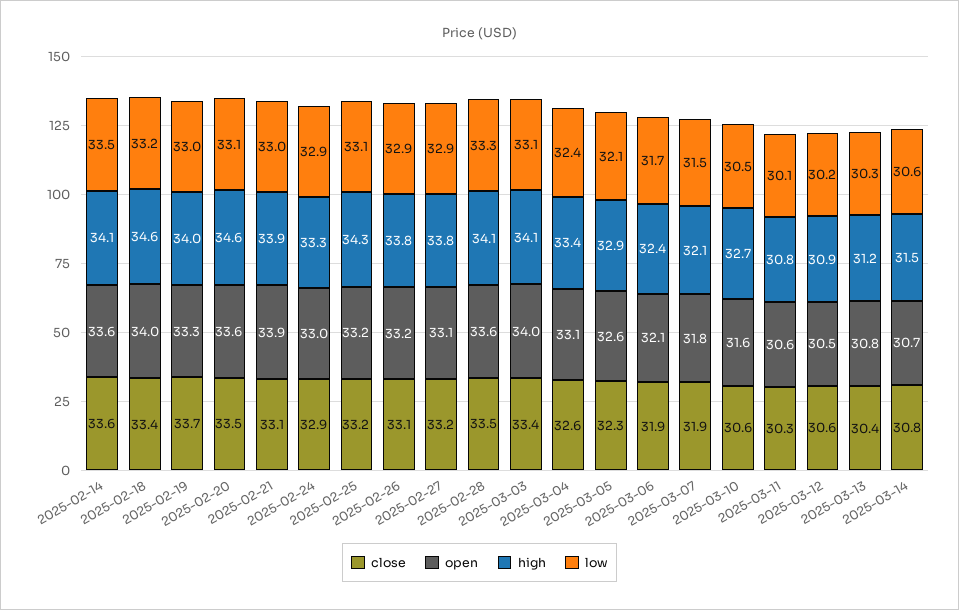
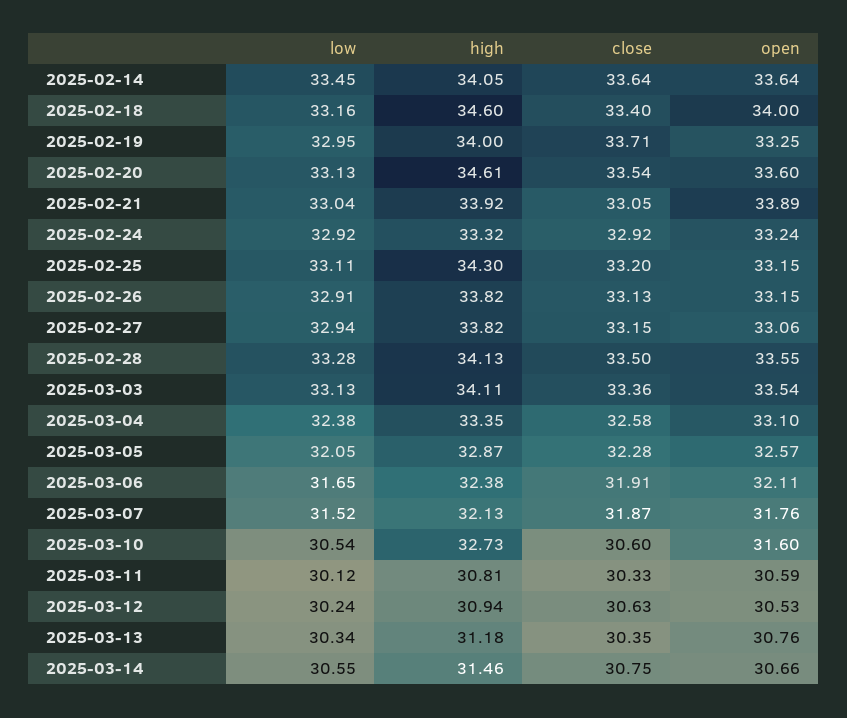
  {
    "close": {
      "2025-02-14": 33.64,
      "2025-02-18": 33.4,
      "2025-02-19": 33.71,
      "2025-02-20": 33.54,
      "2025-02-21": 33.05,
      "2025-02-24": 32.92,
      "2025-02-25": 33.2,
      "2025-02-26": 33.13,
      "2025-02-27": 33.15,
      "2025-02-28": 33.5,
      "2025-03-03": 33.36,
      "2025-03-04": 32.58,
      "2025-03-05": 32.28,
      "2025-03-06": 31.91,
      "2025-03-07": 31.87,
      "2025-03-10": 30.6,
      "2025-03-11": 30.33,
      "2025-03-12": 30.63,
      "2025-03-13": 30.35,
      "2025-03-14": 30.75
    },
    "open": {
      "2025-02-14": 33.64,
      "2025-02-18": 34,
      "2025-02-19": 33.25,
      "2025-02-20": 33.6,
      "2025-02-21": 33.89,
-     "2025-02-24": 33,
+     "2025-02-24": 33.24,
      "2025-02-25": 33.15,
      "2025-02-26": 33.15,
      "2025-02-27": 33.06,
      "2025-02-28": 33.55,
-     "2025-03-03": 34,
+     "2025-03-03": 33.54,
      "2025-03-04": 33.1,
      "2025-03-05": 32.57,
      "2025-03-06": 32.11,
      "2025-03-07": 31.76,
      "2025-03-10": 31.6,
      "2025-03-11": 30.59,
      "2025-03-12": 30.53,
      "2025-03-13": 30.76,
      "2025-03-14": 30.66
    },
    "high": {
      "2025-02-14": 34.05,
      "2025-02-18": 34.6,
      "2025-02-19": 34,
      "2025-02-20": 34.61,
      "2025-02-21": 33.92,
      "2025-02-24": 33.32,
      "2025-02-25": 34.3,
      "2025-02-26": 33.82,
      "2025-02-27": 33.82,
      "2025-02-28": 34.13,
      "2025-03-03": 34.11,
      "2025-03-04": 33.35,
      "2025-03-05": 32.87,
      "2025-03-06": 32.38,
      "2025-03-07": 32.13,
      "2025-03-10": 32.73,
      "2025-03-11": 30.81,
      "2025-03-12": 30.94,
      "2025-03-13": 31.18,
      "2025-03-14": 31.46
    },
    "low": {
      "2025-02-14": 33.45,
      "2025-02-18": 33.16,
      "2025-02-19": 32.95,
      "2025-02-20": 33.13,
      "2025-02-21": 33.04,
      "2025-02-24": 32.92,
      "2025-02-25": 33.11,
      "2025-02-26": 32.91,
      "2025-02-27": 32.94,
      "2025-02-28": 33.28,
      "2025-03-03": 33.13,
      "2025-03-04": 32.38,
      "2025-03-05": 32.05,
      "2025-03-06": 31.65,
      "2025-03-07": 31.52,
      "2025-03-10": 30.54,
      "2025-03-11": 30.12,
      "2025-03-12": 30.24,
      "2025-03-13": 30.34,
      "2025-03-14": 30.55
    }
  }

